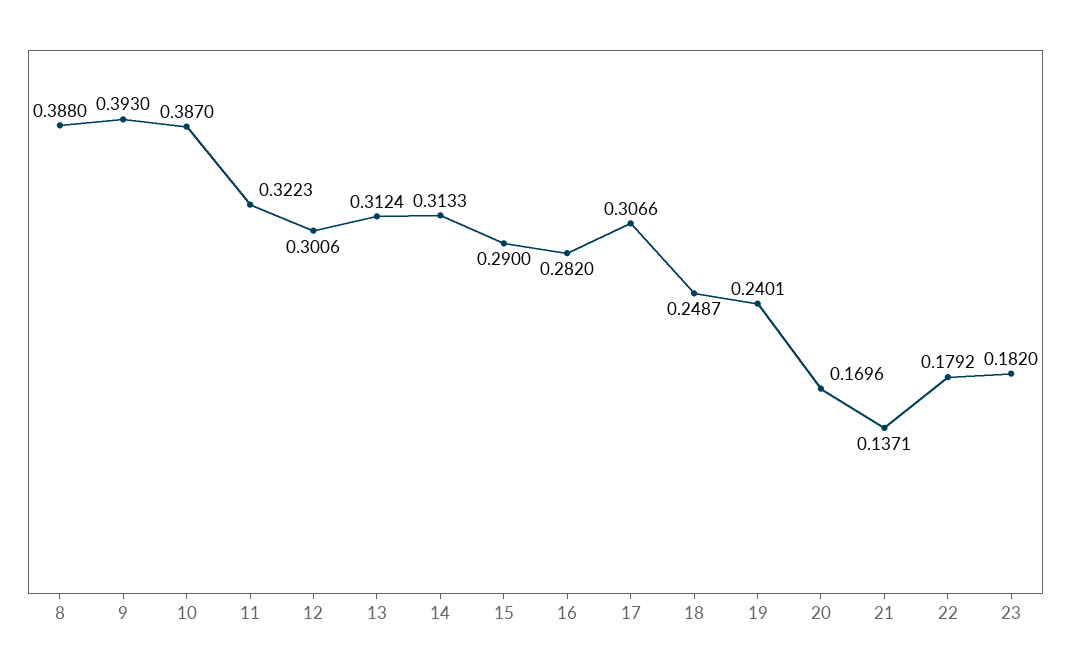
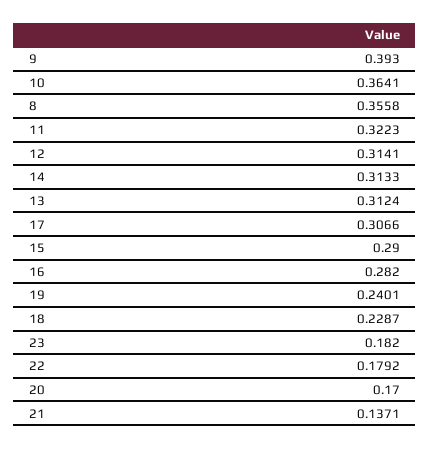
  {
-   "8": 0.388,
+   "8": 0.3558,
    "9": 0.393,
-   "10": 0.387,
+   "10": 0.3641,
    "11": 0.3223,
-   "12": 0.3006,
+   "12": 0.3141,
    "13": 0.3124,
    "14": 0.3133,
    "15": 0.29,
    "16": 0.282,
    "17": 0.3066,
-   "18": 0.2487,
+   "18": 0.2287,
    "19": 0.2401,
-   "20": 0.1696,
+   "20": 0.17,
    "21": 0.1371,
    "22": 0.1792,
    "23": 0.182
  }

